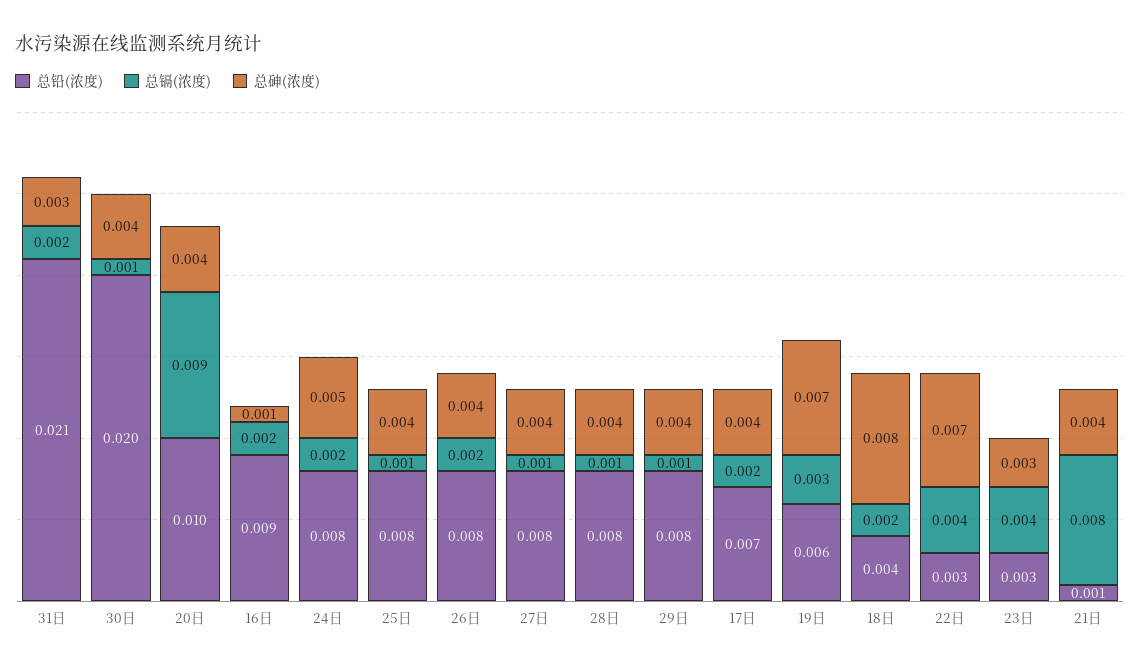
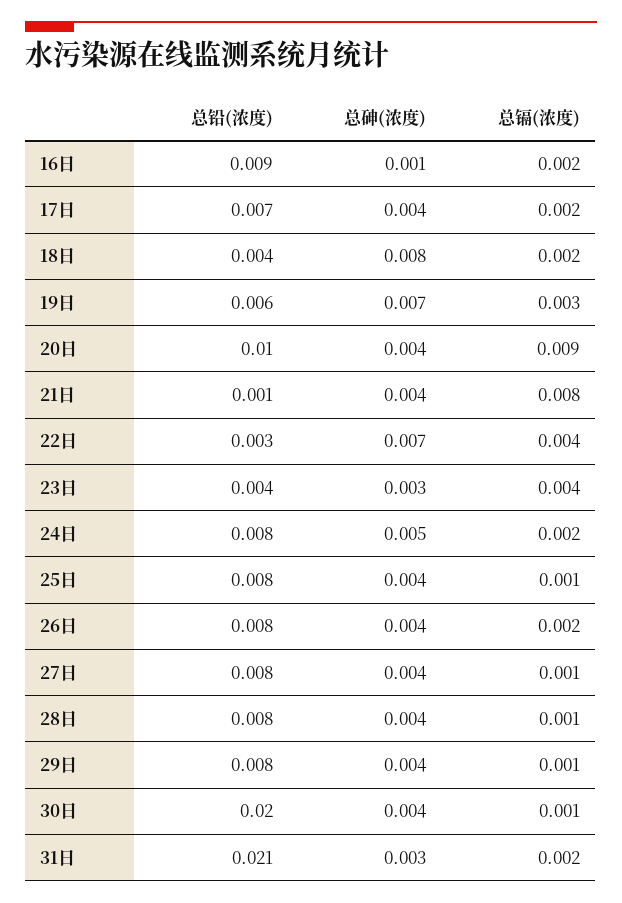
  {
    "总铅(浓度)": {
      "31日": 0.021,
      "30日": 0.02,
      "20日": 0.01,
      "16日": 0.009,
      "24日": 0.008,
      "25日": 0.008,
      "26日": 0.008,
      "27日": 0.008,
      "28日": 0.008,
      "29日": 0.008,
      "17日": 0.007,
      "19日": 0.006,
      "18日": 0.004,
      "22日": 0.003,
-     "23日": 0.003,
+     "23日": 0.004,
      "21日": 0.001
    },
    "总镉(浓度)": {
      "31日": 0.002,
      "30日": 0.001,
      "20日": 0.009,
      "16日": 0.002,
      "24日": 0.002,
      "25日": 0.001,
      "26日": 0.002,
      "27日": 0.001,
      "28日": 0.001,
      "29日": 0.001,
      "17日": 0.002,
      "19日": 0.003,
      "18日": 0.002,
      "22日": 0.004,
      "23日": 0.004,
      "21日": 0.008
    },
    "总砷(浓度)": {
      "31日": 0.003,
      "30日": 0.004,
      "20日": 0.004,
      "16日": 0.001,
      "24日": 0.005,
      "25日": 0.004,
      "26日": 0.004,
      "27日": 0.004,
      "28日": 0.004,
      "29日": 0.004,
      "17日": 0.004,
      "19日": 0.007,
      "18日": 0.008,
      "22日": 0.007,
      "23日": 0.003,
      "21日": 0.004
    }
  }

